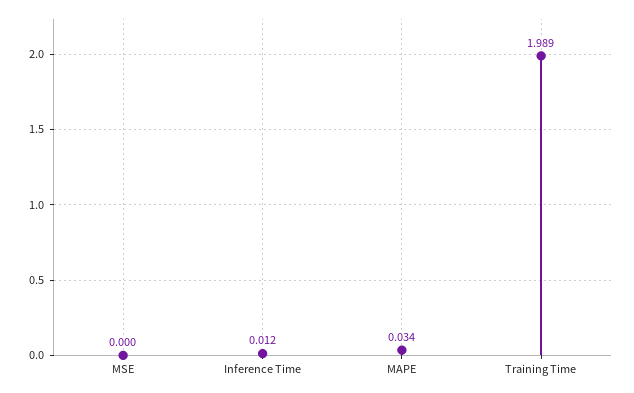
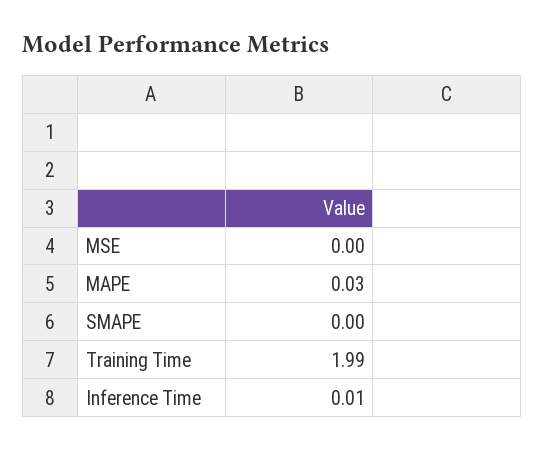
  {
    "MSE": 0,
    "Inference Time": 0.012,
    "MAPE": 0.034,
-   "Training Time": 1.989
+   "Training Time": 1.989,
+   "SMAPE": 0
  }

